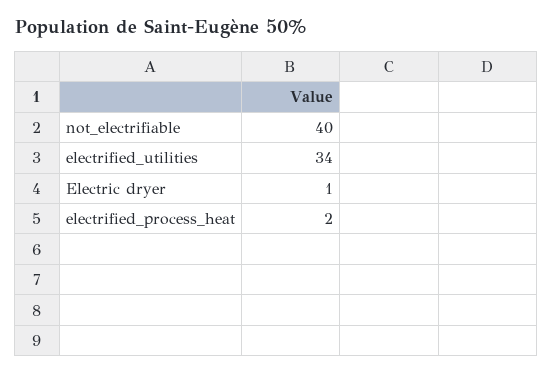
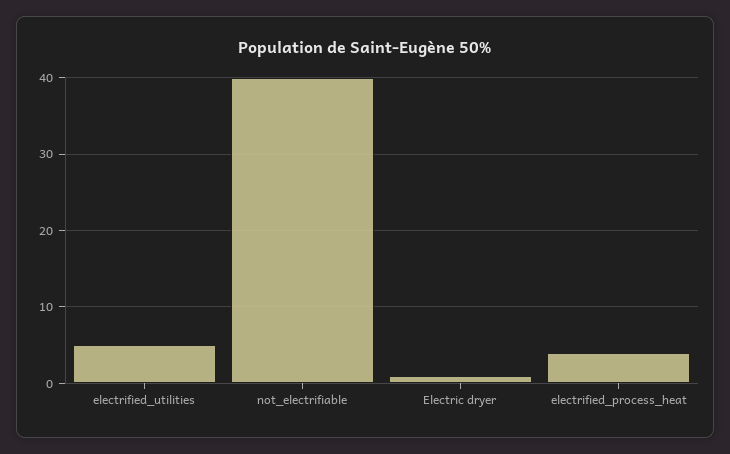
  {
    "not_electrifiable": 40,
-   "electrified_utilities": 34,
+   "electrified_utilities": 5,
    "Electric dryer": 1,
-   "electrified_process_heat": 2
+   "electrified_process_heat": 4
  }

